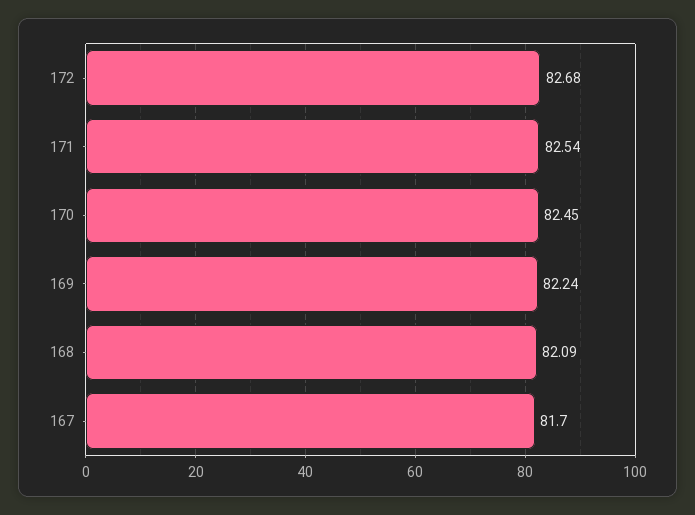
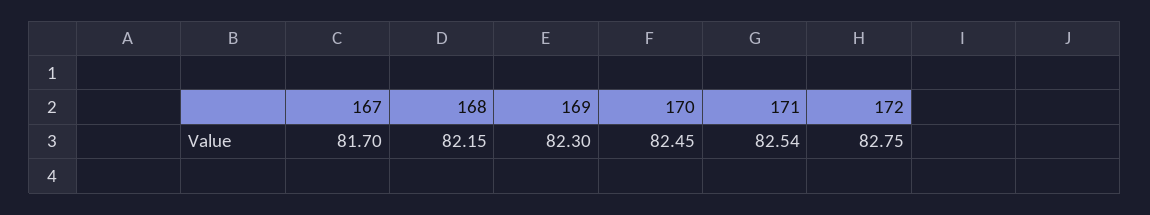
  {
-   "172": 82.68,
+   "172": 82.75,
    "171": 82.54,
    "170": 82.45,
-   "169": 82.24,
+   "169": 82.3,
-   "168": 82.09,
+   "168": 82.15,
    "167": 81.7
  }

